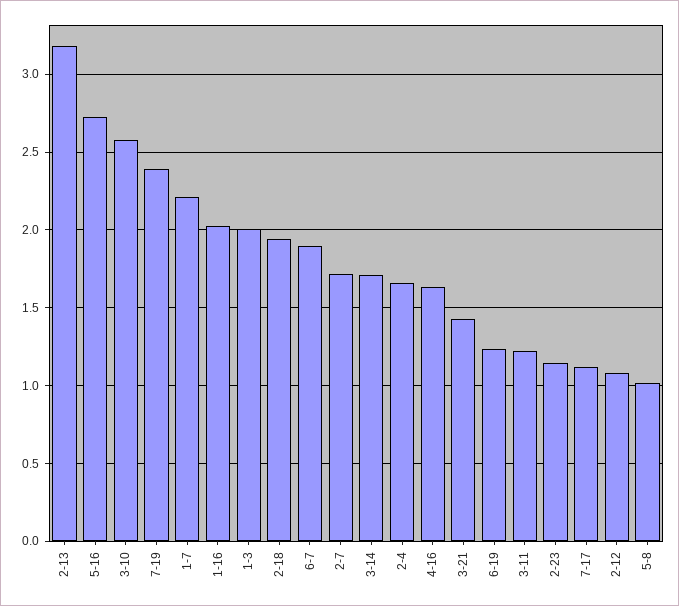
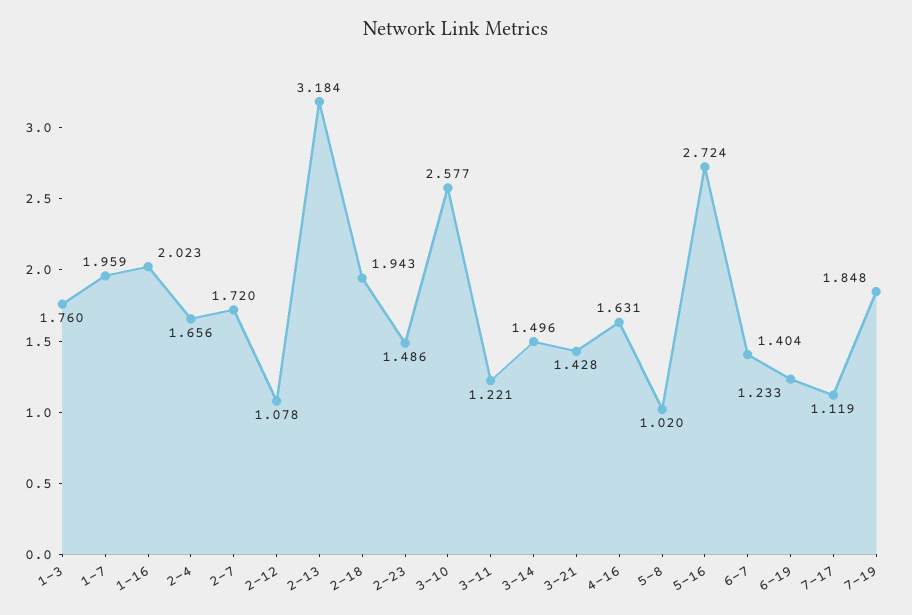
  {
    "2-13": 3.184,
    "5-16": 2.724,
    "3-10": 2.577,
-   "7-19": 2.4,
+   "7-19": 1.848,
-   "1-7": 2.2,
+   "1-7": 1.959,
    "1-16": 2.023,
-   "1-3": 2,
+   "1-3": 1.76,
    "2-18": 1.943,
-   "6-7": 1.9,
+   "6-7": 1.404,
    "2-7": 1.72,
-   "3-14": 1.7,
+   "3-14": 1.496,
    "2-4": 1.656,
    "4-16": 1.631,
    "3-21": 1.428,
    "6-19": 1.233,
    "3-11": 1.221,
-   "2-23": 1.15,
+   "2-23": 1.486,
    "7-17": 1.119,
    "2-12": 1.078,
    "5-8": 1.02
  }

